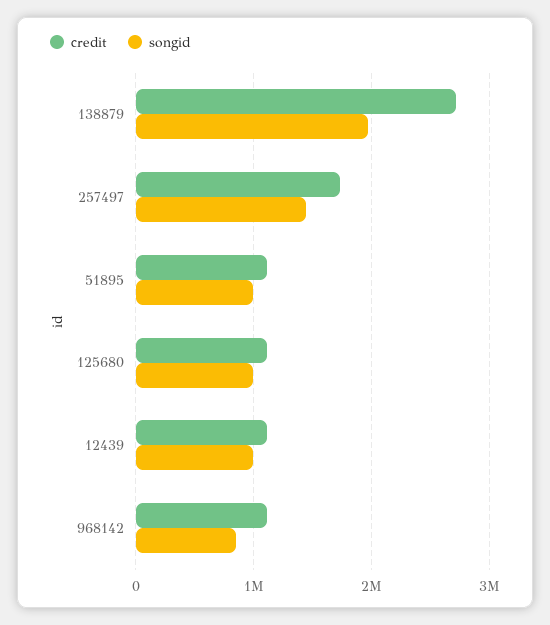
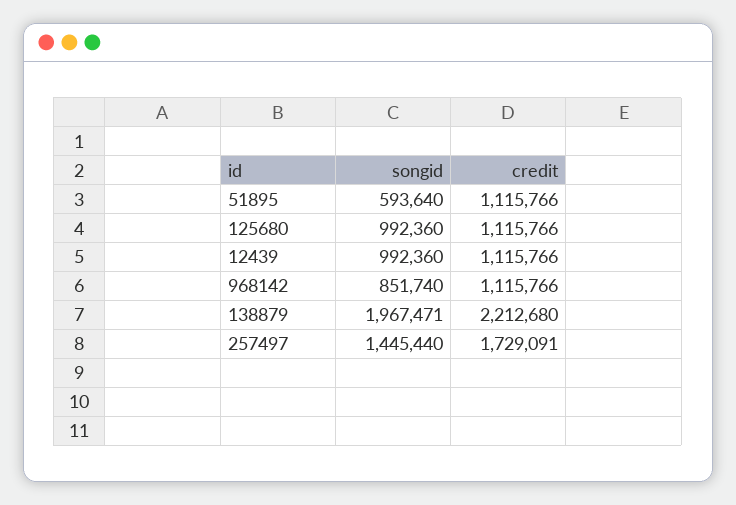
  {
    "credit": {
-     "138879": 2700000,
+     "138879": 2212680,
      "257497": 1729091,
      "51895": 1115766,
      "125680": 1115766,
      "12439": 1115766,
      "968142": 1115766
    },
    "songid": {
      "138879": 1967471,
      "257497": 1445440,
-     "51895": 1000000,
+     "51895": 593640,
      "125680": 992360,
      "12439": 992360,
      "968142": 851740
    }
  }

